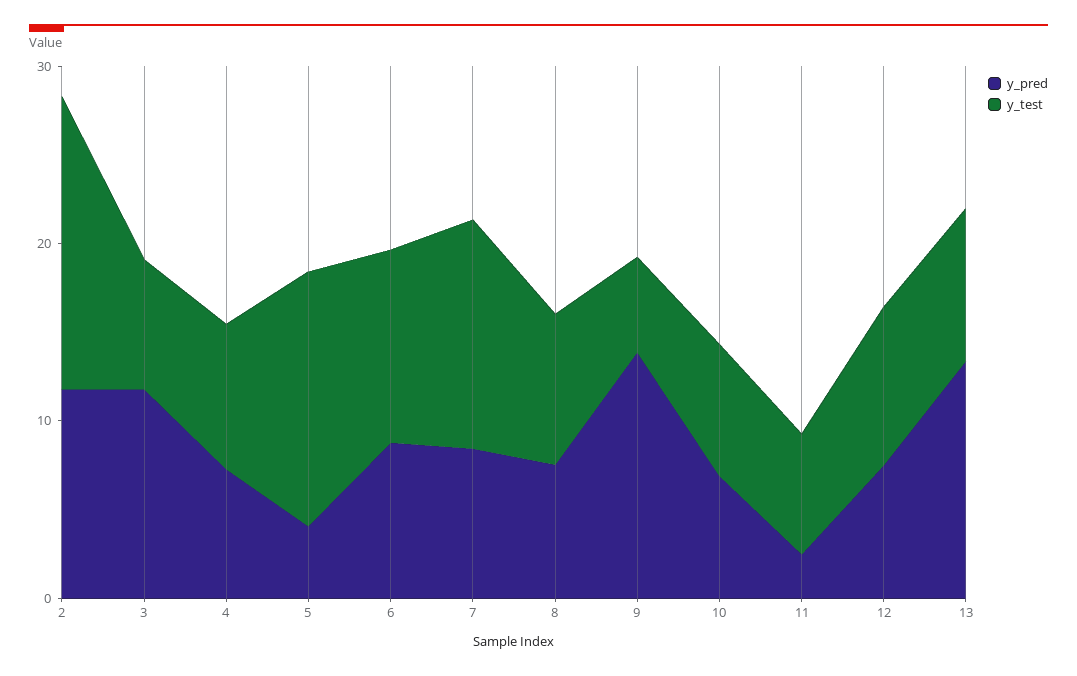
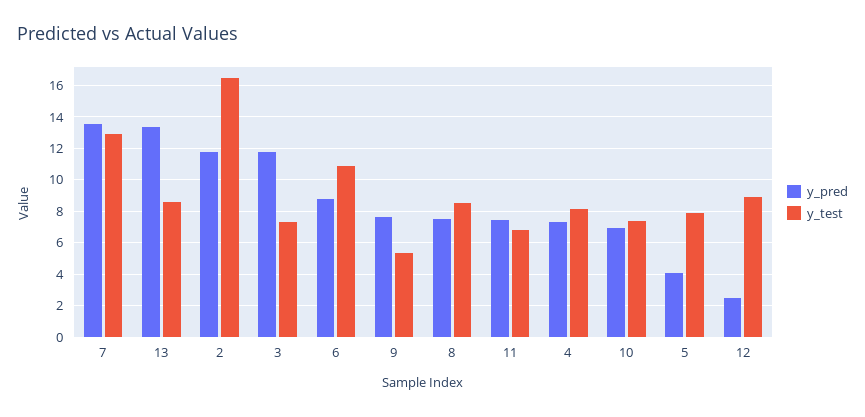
  {
    "y_pred": {
      "2": 12,
      "3": 12,
      "4": 7.5,
      "5": 4,
      "6": 9,
-     "7": 8,
+     "7": 13.5,
      "8": 7.5,
-     "9": 14,
+     "9": 7.5,
      "10": 7,
-     "11": 2,
+     "11": 7.5,
-     "12": 8,
+     "12": 2.5,
      "13": 13.5
    },
    "y_test": {
      "2": 16.5,
      "3": 7.5,
      "4": 8,
-     "5": 14,
+     "5": 8,
      "6": 11,
      "7": 13,
      "8": 8.5,
      "9": 5.5,
      "10": 7.5,
      "11": 7,
      "12": 9,
      "13": 8.5
    }
  }

